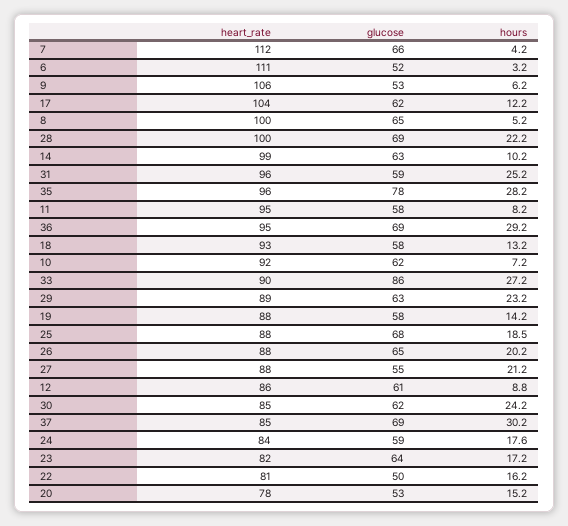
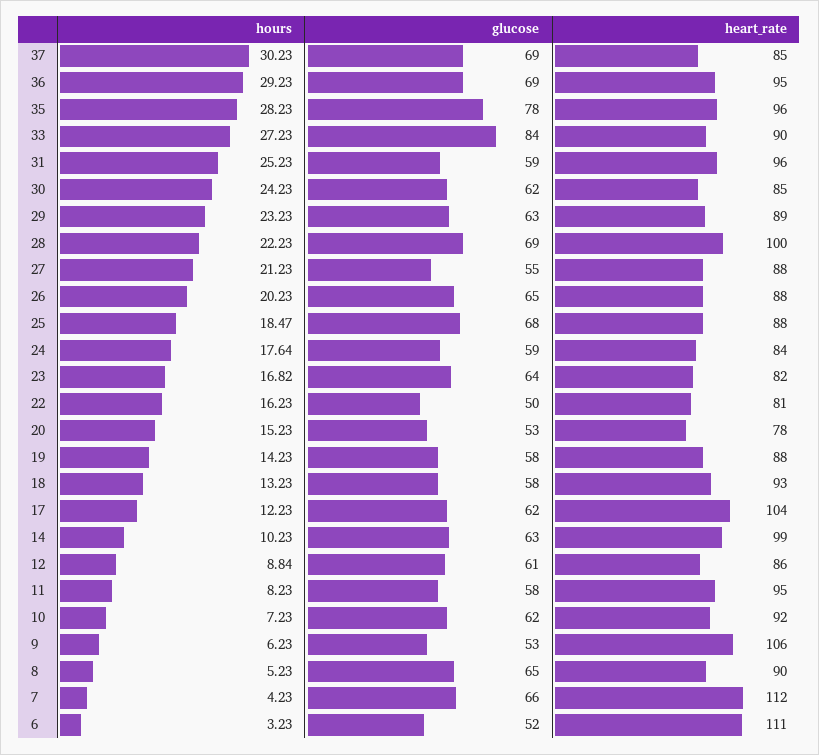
  {
    "heart_rate": {
      "7": 112,
      "6": 111,
      "9": 106,
      "17": 104,
-     "8": 100,
+     "8": 90,
      "28": 100,
      "14": 99,
      "31": 96,
      "35": 96,
      "11": 95,
      "36": 95,
      "18": 93,
      "10": 92,
      "33": 90,
      "29": 89,
      "19": 88,
      "25": 88,
      "26": 88,
      "27": 88,
      "12": 86,
      "30": 85,
      "37": 85,
      "24": 84,
      "23": 82,
      "22": 81,
      "20": 78
    },
    "glucose": {
      "7": 66,
      "6": 52,
      "9": 53,
      "17": 62,
      "8": 65,
      "28": 69,
      "14": 63,
      "31": 59,
      "35": 78,
      "11": 58,
      "36": 69,
      "18": 58,
      "10": 62,
-     "33": 86,
+     "33": 84,
      "29": 63,
      "19": 58,
      "25": 68,
      "26": 65,
      "27": 55,
      "12": 61,
      "30": 62,
      "37": 69,
      "24": 59,
      "23": 64,
      "22": 50,
      "20": 53
    },
    "hours": {
      "7": 4.23,
      "6": 3.23,
      "9": 6.23,
      "17": 12.23,
      "8": 5.23,
      "28": 22.23,
      "14": 10.23,
      "31": 25.23,
      "35": 28.23,
      "11": 8.23,
      "36": 29.23,
      "18": 13.23,
      "10": 7.23,
      "33": 27.23,
      "29": 23.23,
      "19": 14.23,
      "25": 18.47,
      "26": 20.23,
      "27": 21.23,
      "12": 8.84,
      "30": 24.23,
      "37": 30.23,
      "24": 17.64,
-     "23": 17.2,
+     "23": 16.82,
      "22": 16.23,
      "20": 15.23
    }
  }

